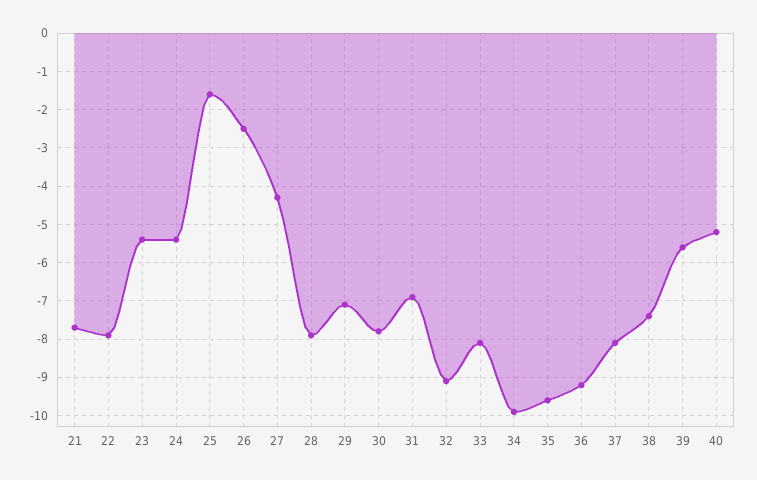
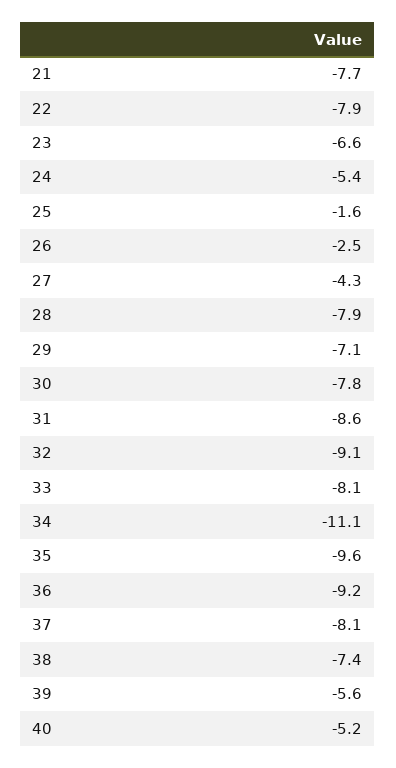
  {
    "21": -7.7,
    "22": -7.9,
-   "23": -5.5,
+   "23": -6.6,
    "24": -5.4,
    "25": -1.6,
    "26": -2.5,
    "27": -4.3,
    "28": -7.9,
    "29": -7.1,
    "30": -7.8,
-   "31": -7,
+   "31": -8.6,
    "32": -9.1,
    "33": -8.1,
-   "34": -10,
+   "34": -11.1,
    "35": -9.6,
    "36": -9.2,
    "37": -8.1,
    "38": -7.4,
    "39": -5.6,
    "40": -5.2
  }

